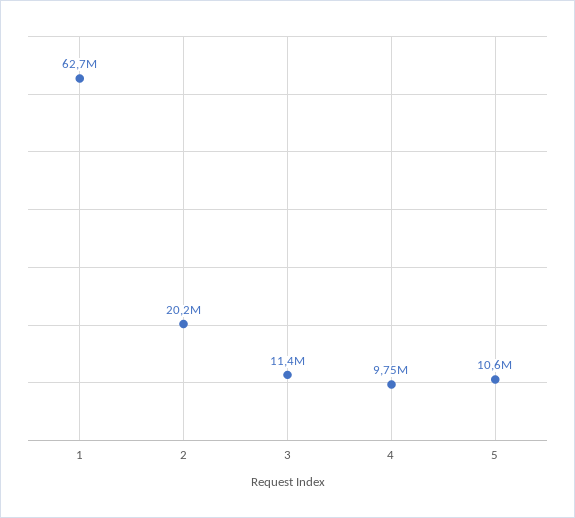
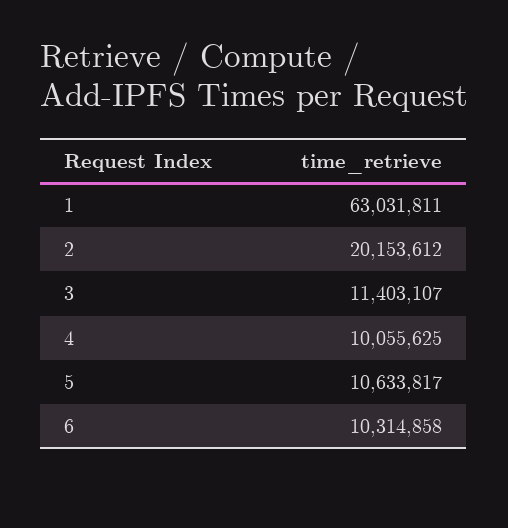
  {
-   "1": 62700000,
+   "1": 63031811,
    "2": 20153612,
    "3": 11403107,
-   "4": 9750000,
+   "4": 10055625,
-   "5": 10633817
+   "5": 10633817,
+   "6": 10314858
  }

